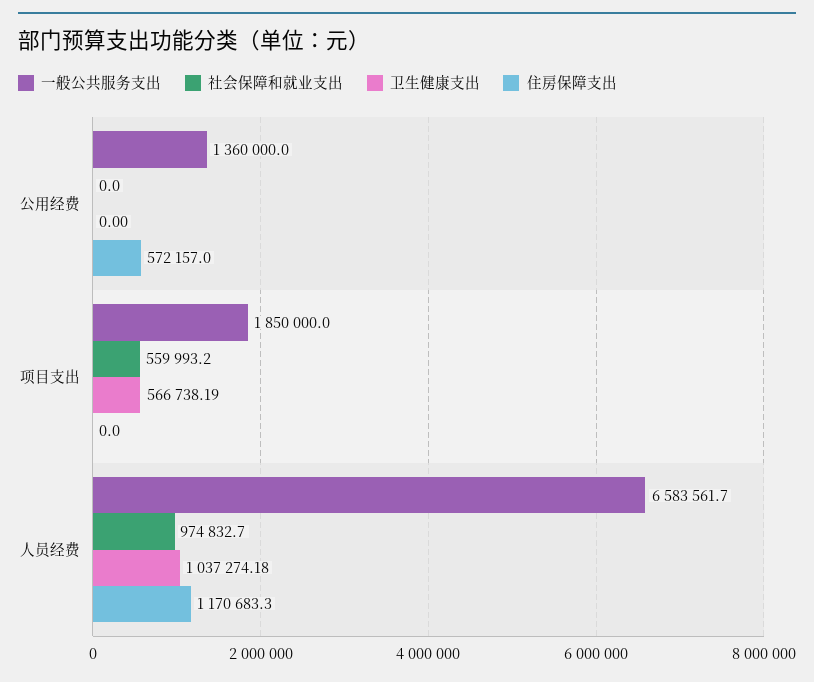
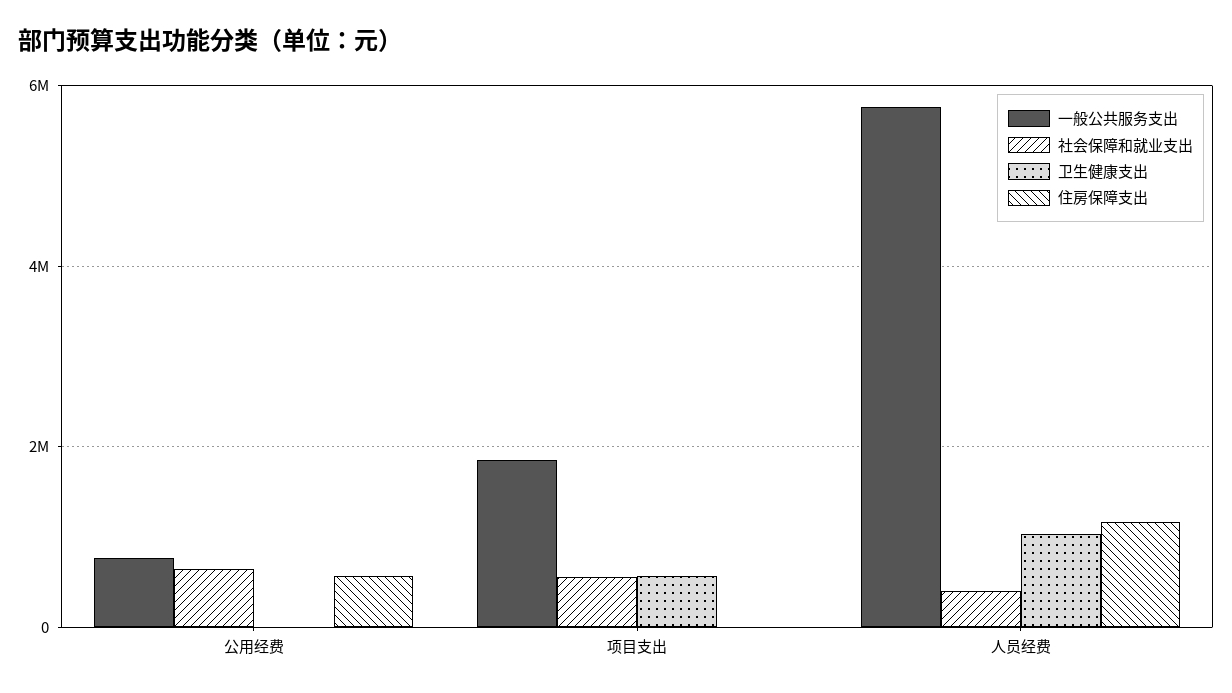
  {
    "一般公共服务支出": {
-     "公用经费": 1360000,
+     "公用经费": 800000,
      "项目支出": 1850000,
-     "人员经费": 6583561.7
+     "人员经费": 5800000
    },
    "社会保障和就业支出": {
-     "公用经费": 0,
+     "公用经费": 600000,
      "项目支出": 559993.2,
-     "人员经费": 974832.7
+     "人员经费": 400000
    },
    "卫生健康支出": {
      "公用经费": 0,
      "项目支出": 566738.19,
      "人员经费": 1037274.18
    },
    "住房保障支出": {
      "公用经费": 572157,
      "项目支出": 0,
      "人员经费": 1170683.3
    }
  }

